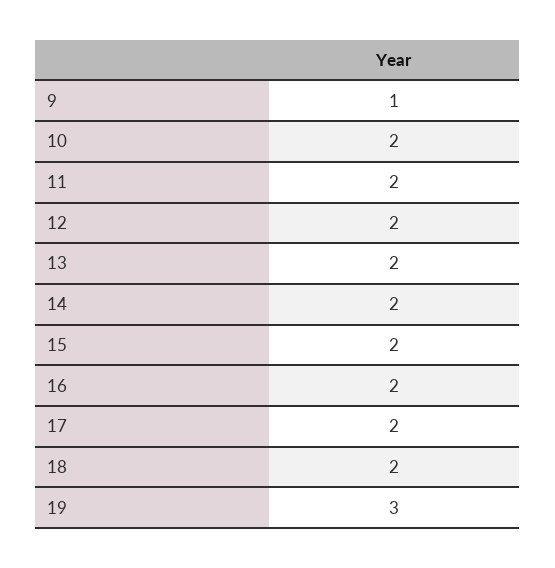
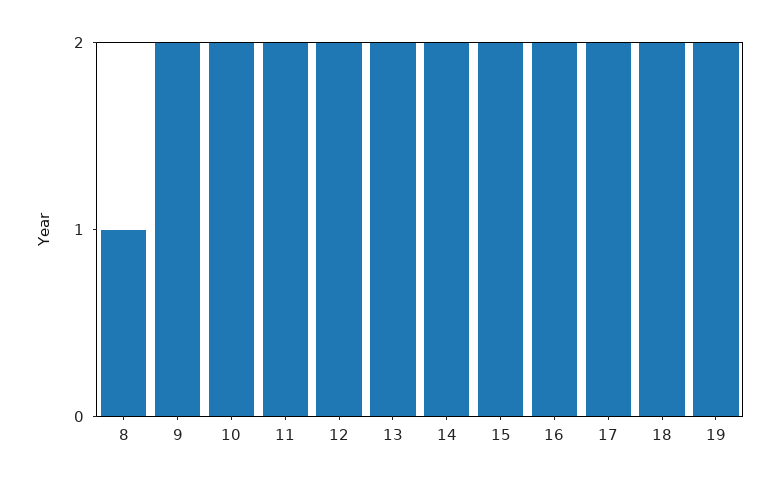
  {
-   "9": 1,
+   "9": 2,
    "10": 2,
    "11": 2,
    "12": 2,
    "13": 2,
    "14": 2,
    "15": 2,
    "16": 2,
    "17": 2,
    "18": 2,
-   "19": 3
+   "19": 2,
+   "8": 1
  }

